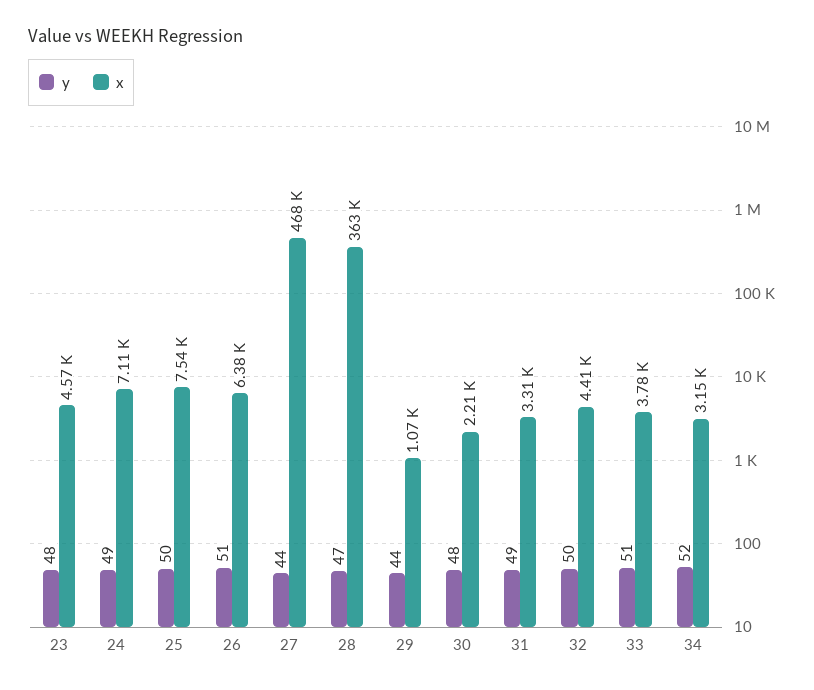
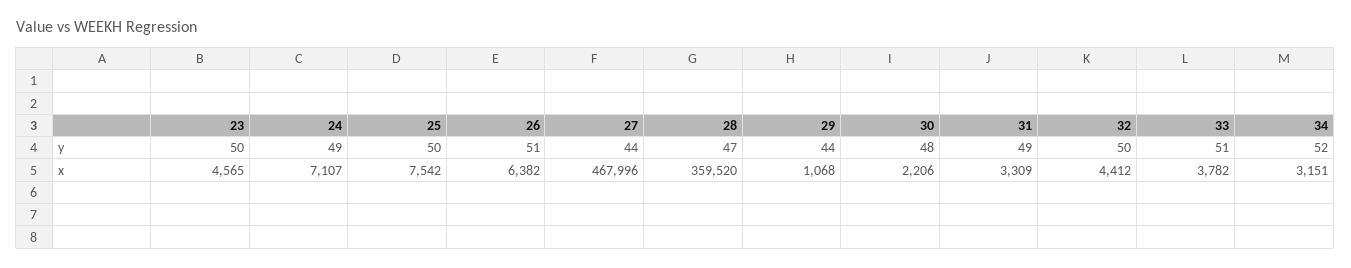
  {
    "y": {
-     "23": 48,
+     "23": 50,
      "24": 49,
      "25": 50,
      "26": 51,
      "27": 44,
      "28": 47,
      "29": 44,
      "30": 48,
      "31": 49,
      "32": 50,
      "33": 51,
      "34": 52
    },
    "x": {
      "23": 4565,
      "24": 7107,
      "25": 7542,
      "26": 6382,
      "27": 467996,
-     "28": 363000,
+     "28": 359520,
      "29": 1068,
      "30": 2206,
      "31": 3309,
      "32": 4412,
      "33": 3782,
      "34": 3151
    }
  }

